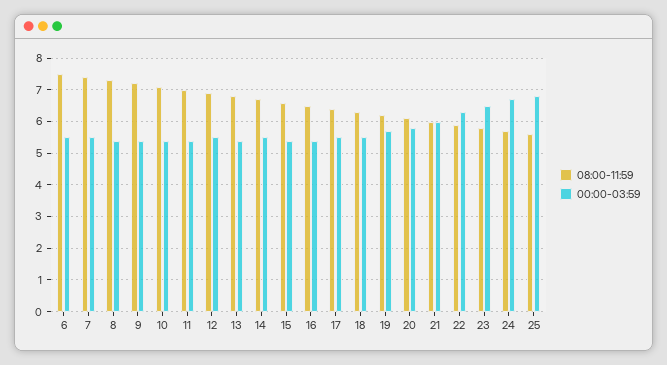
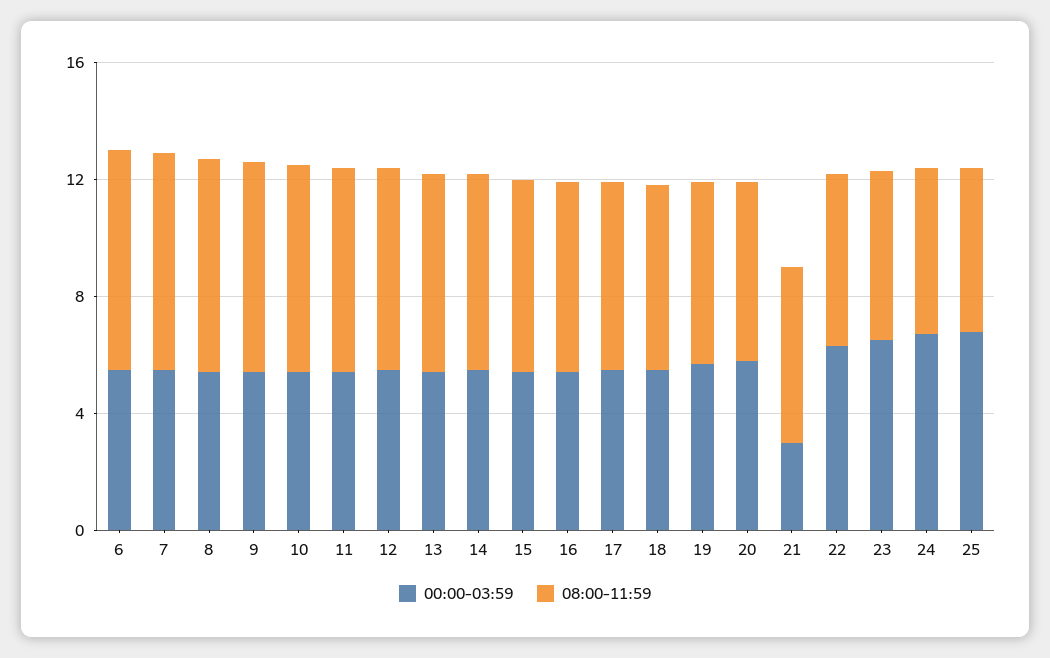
  {
    "08:00-11:59": {
      "6": 7.5,
      "7": 7.5,
      "8": 7.5,
      "9": 7,
      "10": 7,
      "11": 7,
      "12": 7,
      "13": 7,
      "14": 6.5,
      "15": 6.5,
      "16": 6.5,
      "17": 6.5,
      "18": 6.5,
      "19": 6,
      "20": 6,
      "21": 6,
      "22": 6,
      "23": 6,
      "24": 5.5,
      "25": 5.5
    },
    "00:00-03:59": {
      "6": 5.5,
      "7": 5.5,
      "8": 5.5,
      "9": 5.5,
      "10": 5.5,
      "11": 5.5,
      "12": 5.5,
      "13": 5.5,
      "14": 5.5,
      "15": 5.5,
      "16": 5.5,
      "17": 5.5,
      "18": 5.5,
      "19": 5.5,
      "20": 6,
-     "21": 6,
+     "21": 3,
      "22": 6.5,
      "23": 6.5,
      "24": 6.5,
      "25": 7
    }
  }

